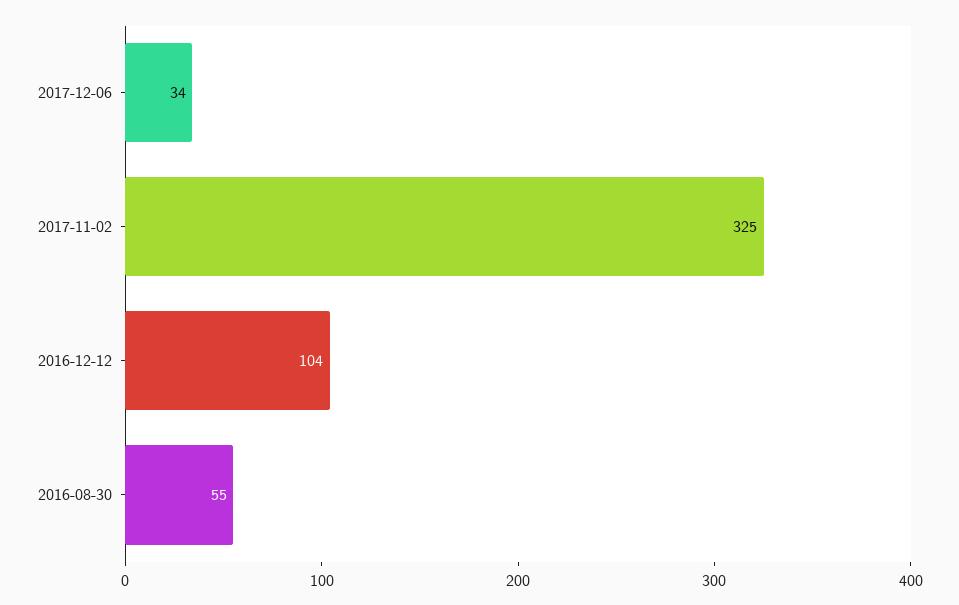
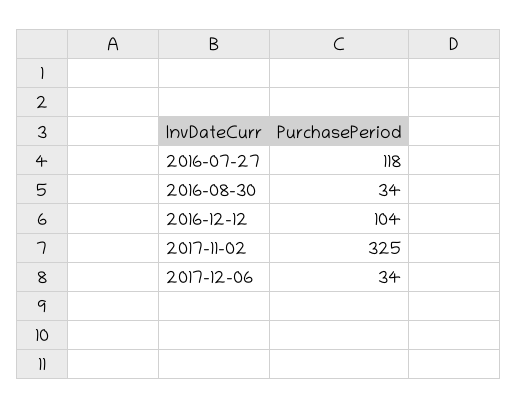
  {
    "2017-12-06": 34,
    "2017-11-02": 325,
    "2016-12-12": 104,
-   "2016-08-30": 55
+   "2016-08-30": 34,
+   "2016-07-27": 118
  }

